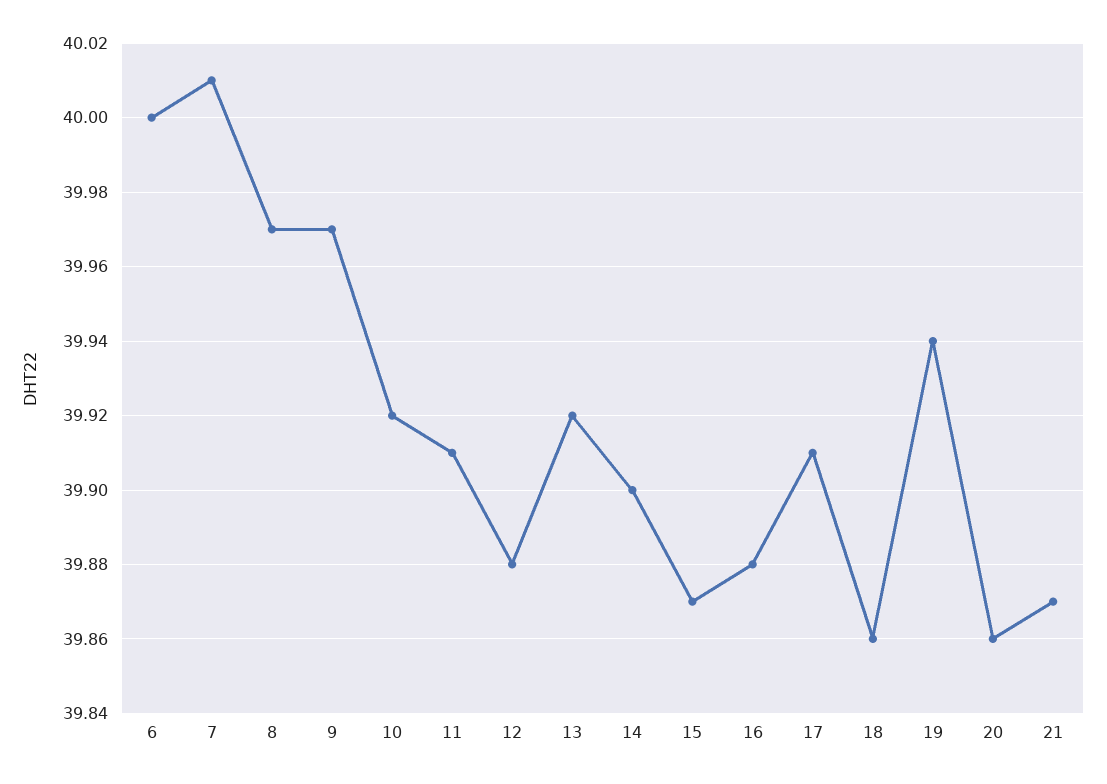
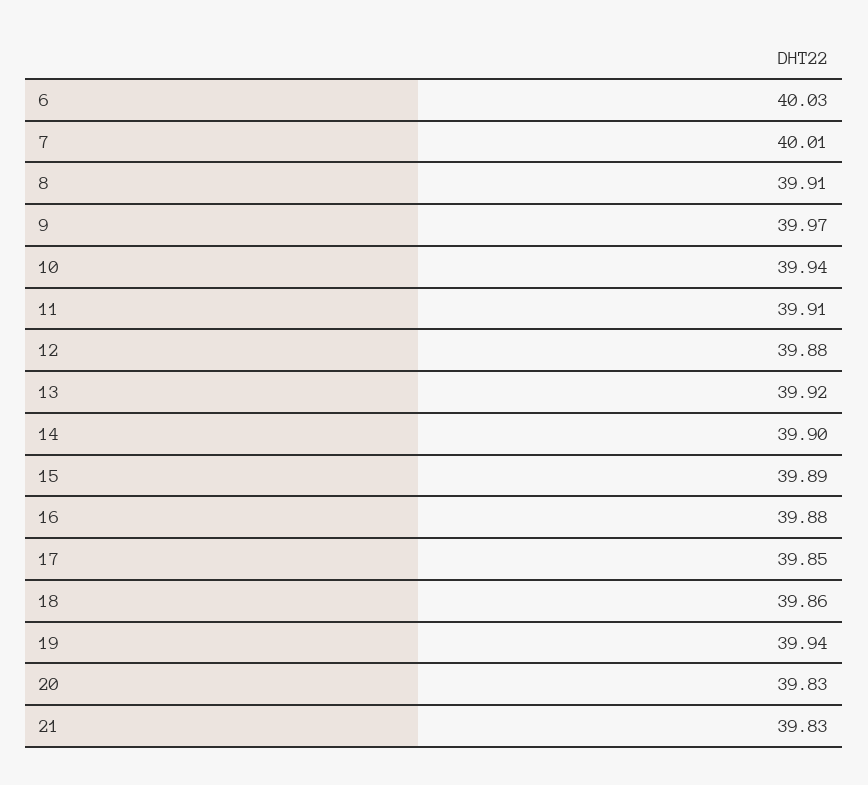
  {
-   "6": 40,
+   "6": 40.03,
    "7": 40.01,
-   "8": 39.97,
+   "8": 39.91,
    "9": 39.97,
-   "10": 39.92,
+   "10": 39.94,
    "11": 39.91,
    "12": 39.88,
    "13": 39.92,
    "14": 39.9,
-   "15": 39.87,
+   "15": 39.89,
    "16": 39.88,
-   "17": 39.91,
+   "17": 39.85,
    "18": 39.86,
    "19": 39.94,
-   "20": 39.86,
+   "20": 39.83,
-   "21": 39.87
+   "21": 39.83
  }

